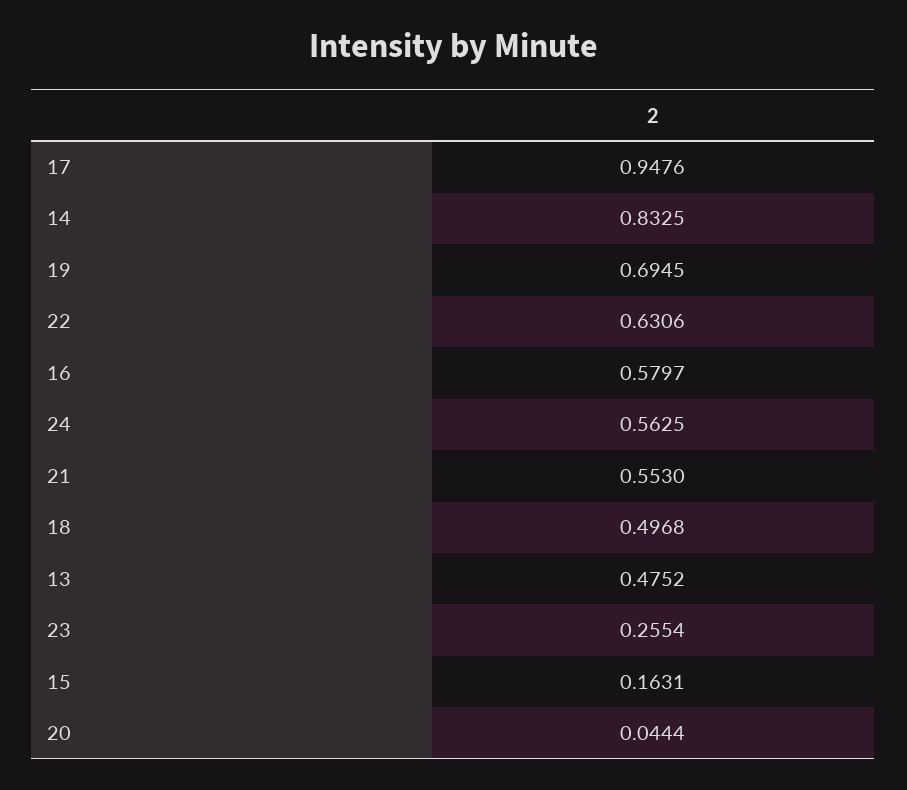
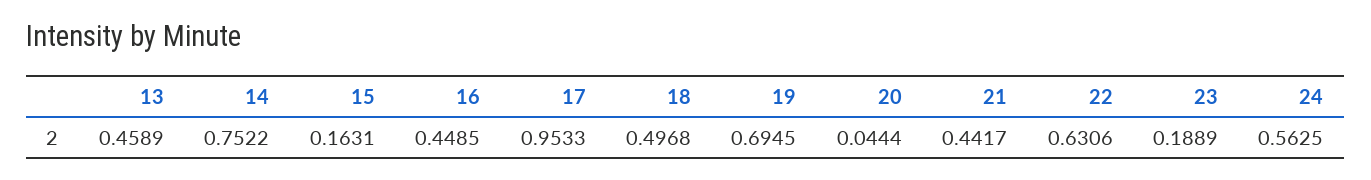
  {
-   "17": 0.9476,
+   "17": 0.9533,
-   "14": 0.8325,
+   "14": 0.7522,
    "19": 0.6945,
    "22": 0.6306,
-   "16": 0.5797,
+   "16": 0.4485,
    "24": 0.5625,
-   "21": 0.553,
+   "21": 0.4417,
    "18": 0.4968,
-   "13": 0.4752,
+   "13": 0.4589,
-   "23": 0.2554,
+   "23": 0.1889,
    "15": 0.1631,
    "20": 0.0444
  }

